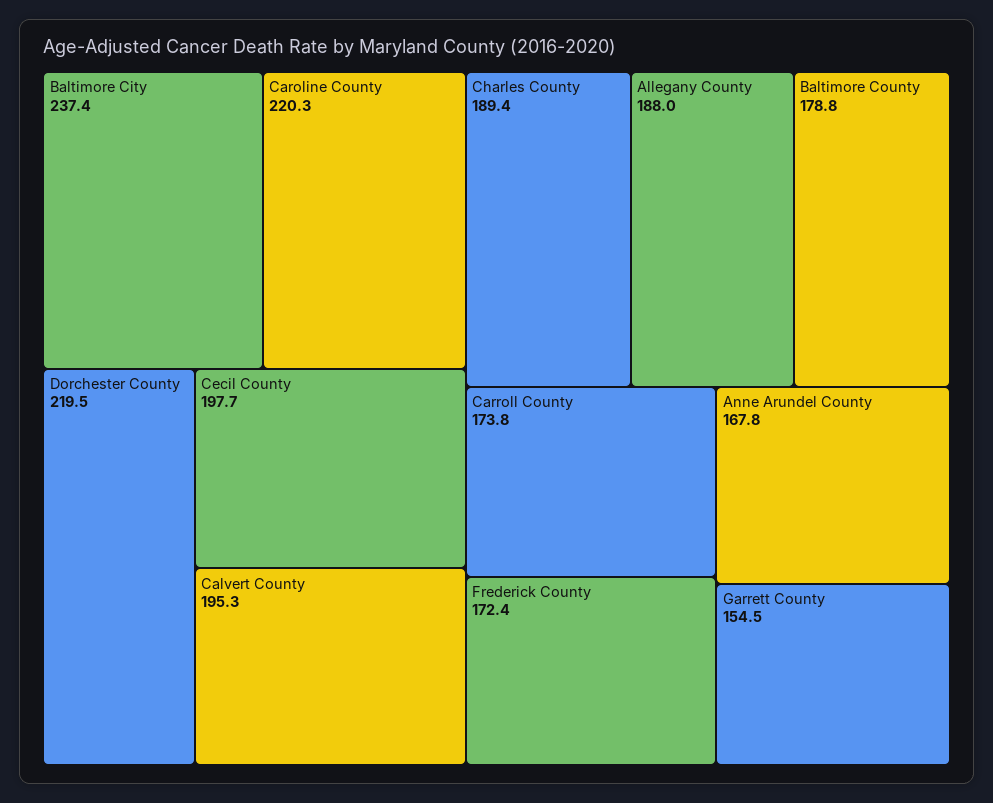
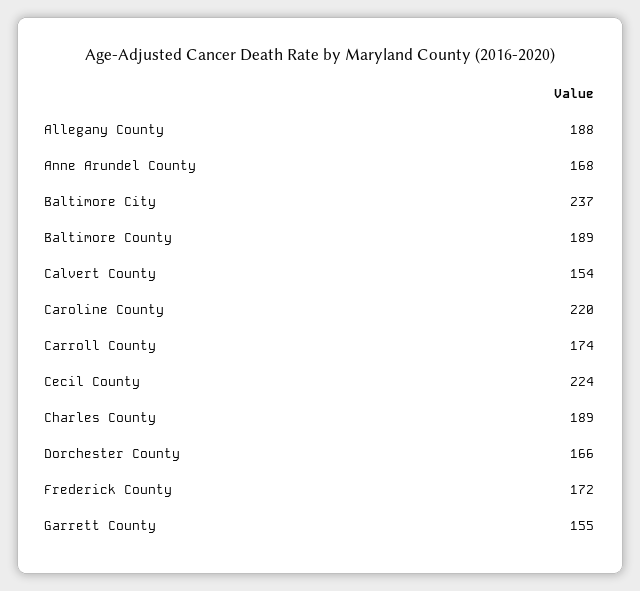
  {
    "Baltimore City": 237.4,
    "Caroline County": 220.3,
-   "Dorchester County": 219.5,
+   "Dorchester County": 166,
-   "Cecil County": 197.7,
+   "Cecil County": 224,
-   "Calvert County": 195.3,
+   "Calvert County": 154,
    "Charles County": 189.4,
    "Allegany County": 188,
-   "Baltimore County": 178.8,
+   "Baltimore County": 189,
    "Carroll County": 173.8,
    "Frederick County": 172.4,
    "Anne Arundel County": 167.8,
    "Garrett County": 154.5
  }

